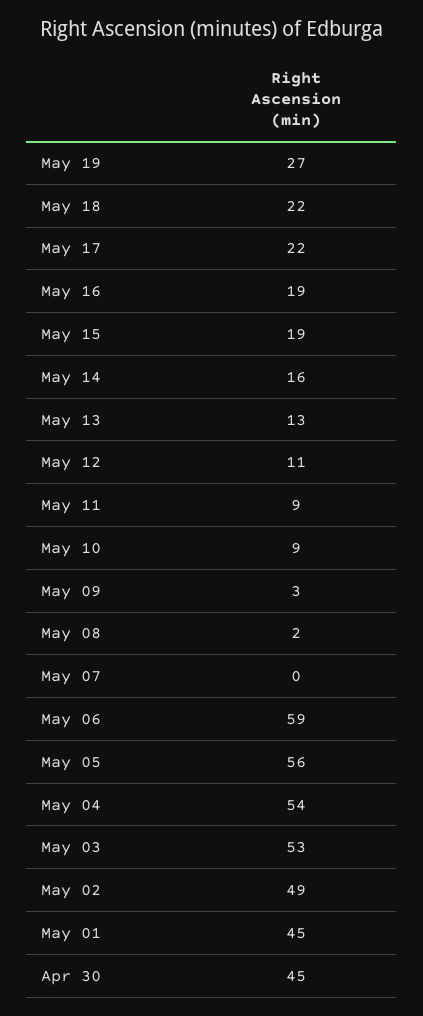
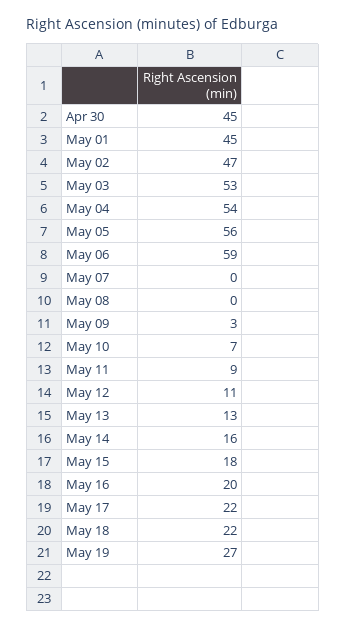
  {
    "May 19": 27,
    "May 18": 22,
    "May 17": 22,
-   "May 16": 19,
+   "May 16": 20,
-   "May 15": 19,
+   "May 15": 18,
    "May 14": 16,
    "May 13": 13,
    "May 12": 11,
    "May 11": 9,
-   "May 10": 9,
+   "May 10": 7,
    "May 09": 3,
-   "May 08": 2,
+   "May 08": 0,
    "May 07": 0,
    "May 06": 59,
    "May 05": 56,
    "May 04": 54,
    "May 03": 53,
-   "May 02": 49,
+   "May 02": 47,
    "May 01": 45,
    "Apr 30": 45
  }

